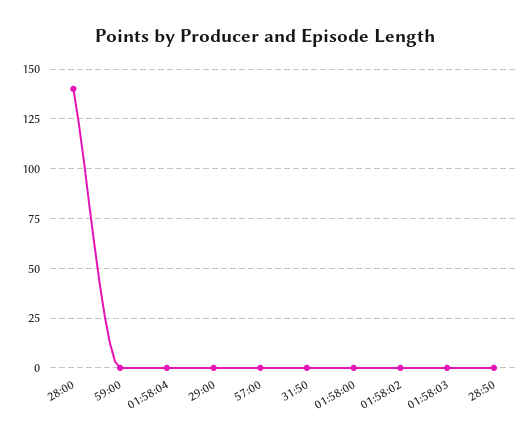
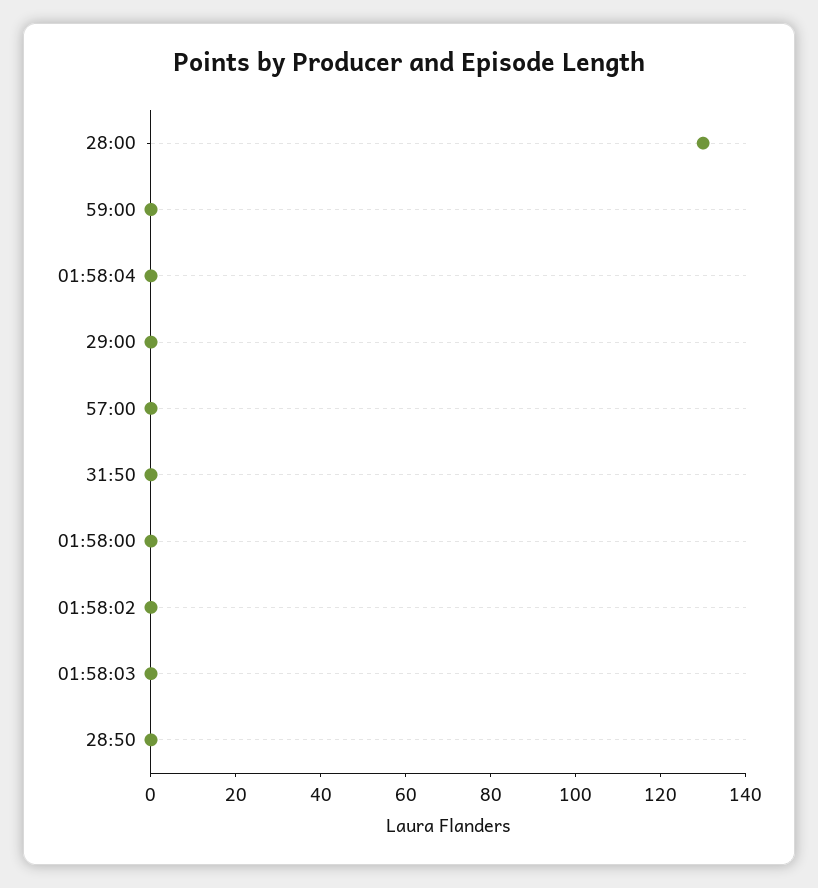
  {
-   "28:00": 140,
+   "28:00": 130,
    "59:00": 0,
    "01:58:04": 0,
    "29:00": 0,
    "57:00": 0,
    "31:50": 0,
    "01:58:00": 0,
    "01:58:02": 0,
    "01:58:03": 0,
    "28:50": 0
  }

